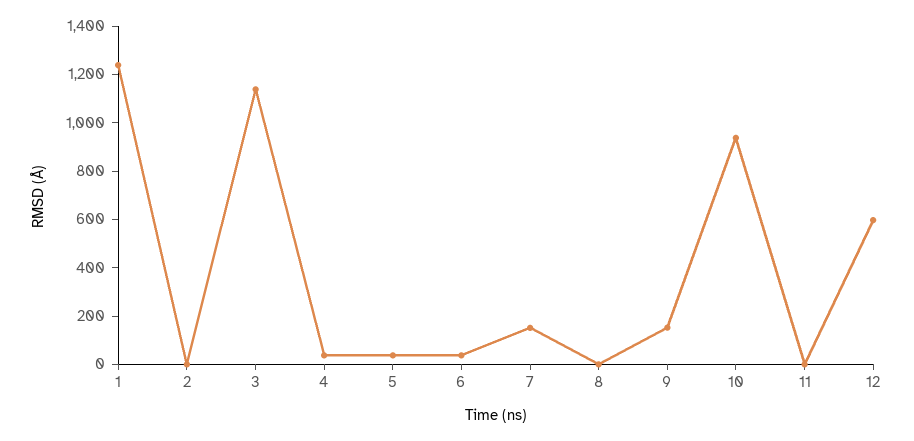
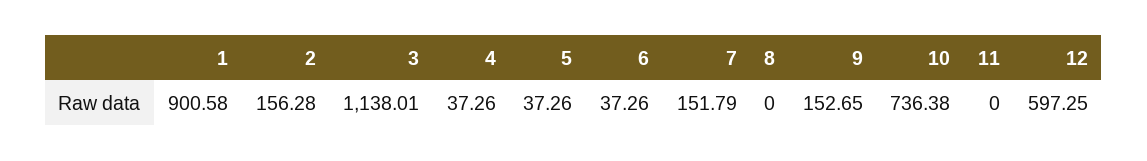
  {
-   "1": 1250,
+   "1": 900.58,
-   "2": 0,
+   "2": 156.28,
    "3": 1138.01,
    "4": 37.26,
    "5": 37.26,
    "6": 37.26,
    "7": 151.79,
    "8": 0,
    "9": 152.65,
-   "10": 950,
+   "10": 736.38,
    "11": 0,
    "12": 597.25
  }

